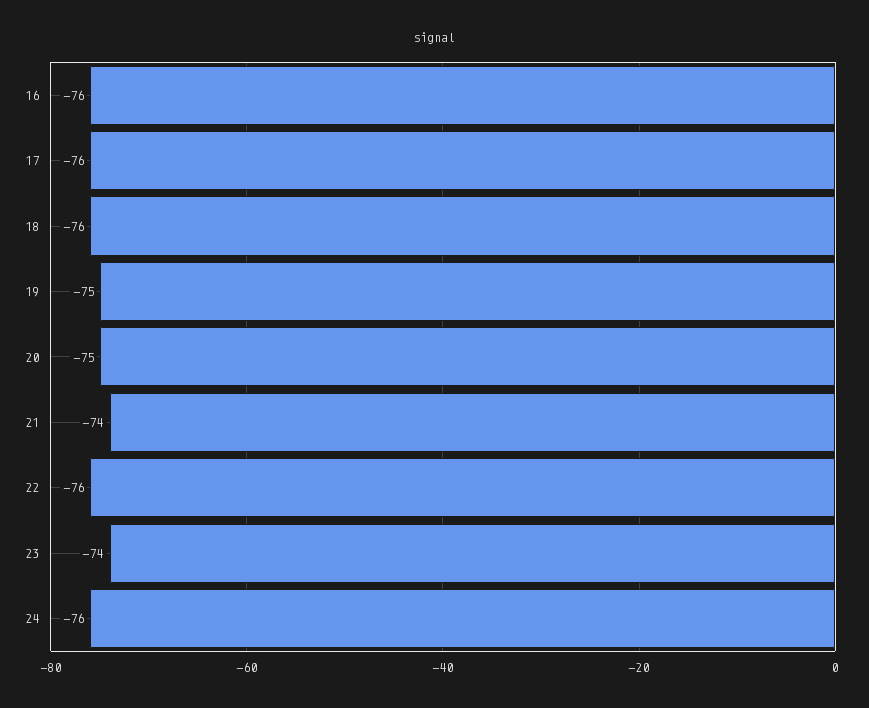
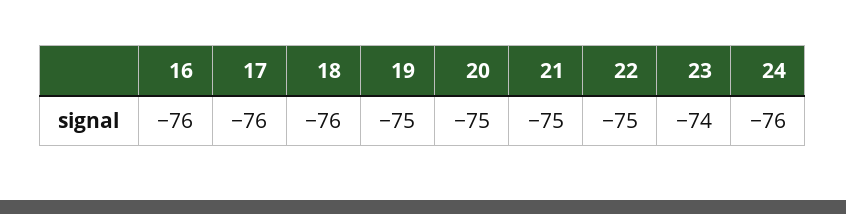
  {
    "16": -76,
    "17": -76,
    "18": -76,
    "19": -75,
    "20": -75,
-   "21": -74,
+   "21": -75,
-   "22": -76,
+   "22": -75,
    "23": -74,
    "24": -76
  }

